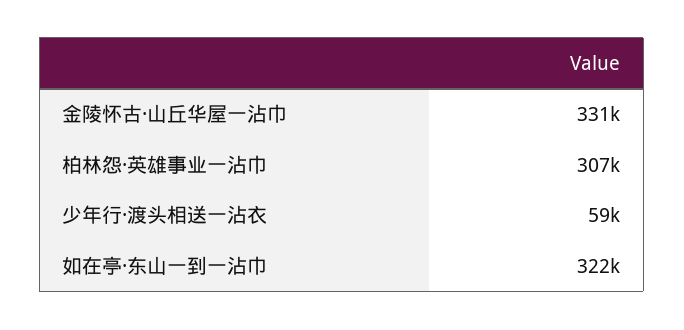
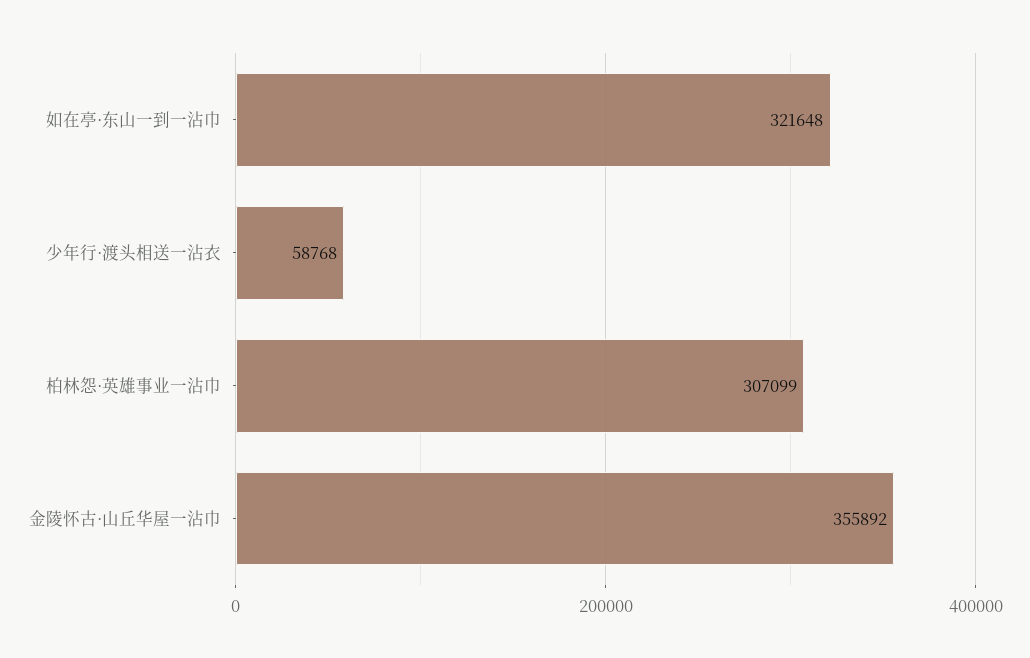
  {
-   "金陵怀古·山丘华屋一沾巾": 331000,
+   "金陵怀古·山丘华屋一沾巾": 355892,
    "柏林怨·英雄事业一沾巾": 307099,
    "少年行·渡头相送一沾衣": 58768,
    "如在亭·东山一到一沾巾": 321648
  }

